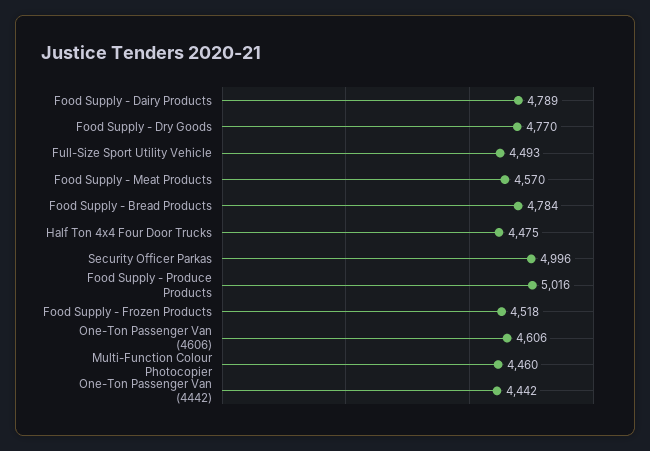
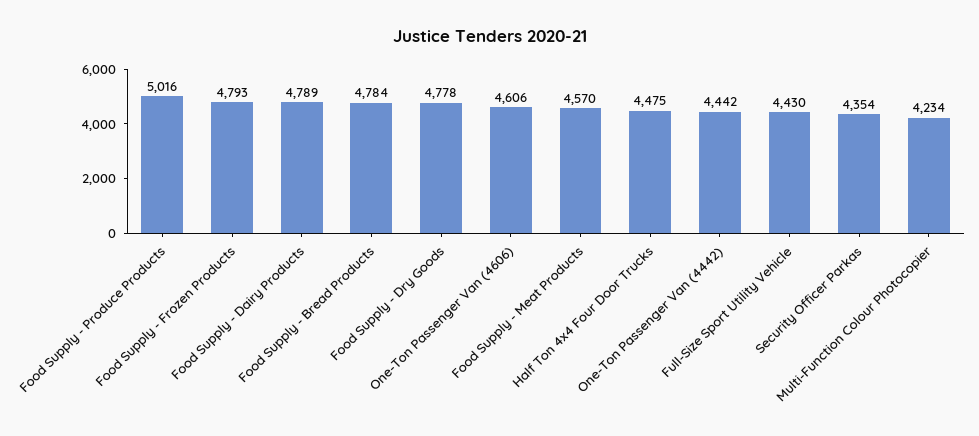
  {
    "Food Supply - Dairy Products": 4789,
-   "Food Supply - Dry Goods": 4770,
+   "Food Supply - Dry Goods": 4778,
-   "Full-Size Sport Utility Vehicle": 4493,
+   "Full-Size Sport Utility Vehicle": 4430,
    "Food Supply - Meat Products": 4570,
    "Food Supply - Bread Products": 4784,
    "Half Ton 4x4 Four Door Trucks": 4475,
-   "Security Officer Parkas": 4996,
+   "Security Officer Parkas": 4354,
    "Food Supply - Produce Products": 5016,
-   "Food Supply - Frozen Products": 4518,
+   "Food Supply - Frozen Products": 4793,
    "One-Ton Passenger Van (4606)": 4606,
-   "Multi-Function Colour Photocopier": 4460,
+   "Multi-Function Colour Photocopier": 4234,
    "One-Ton Passenger Van (4442)": 4442
  }

